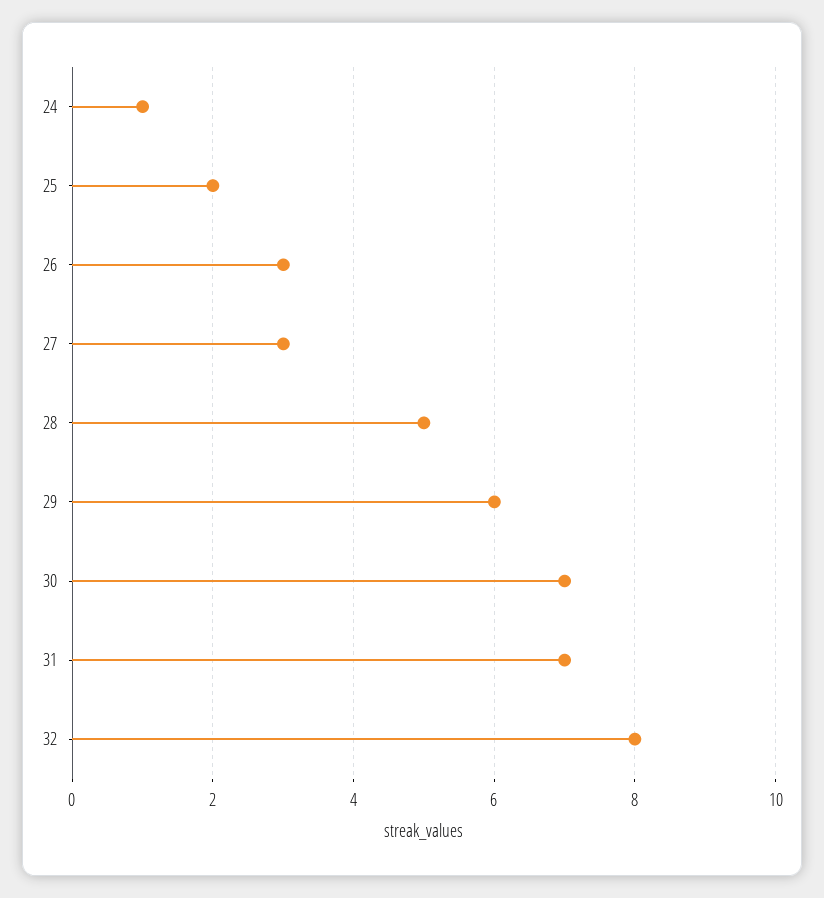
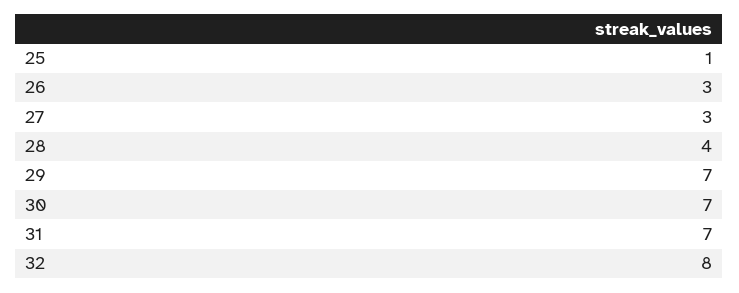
  {
-   "24": 1,
-   "25": 2,
+   "25": 1,
    "26": 3,
    "27": 3,
-   "28": 5,
+   "28": 4,
-   "29": 6,
+   "29": 7,
    "30": 7,
    "31": 7,
    "32": 8
  }

